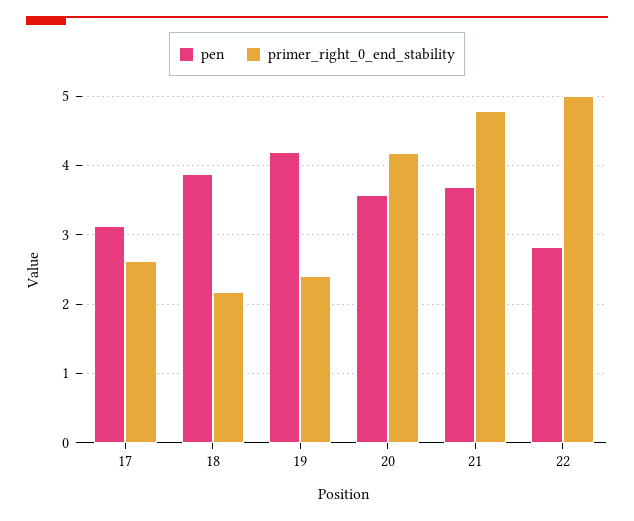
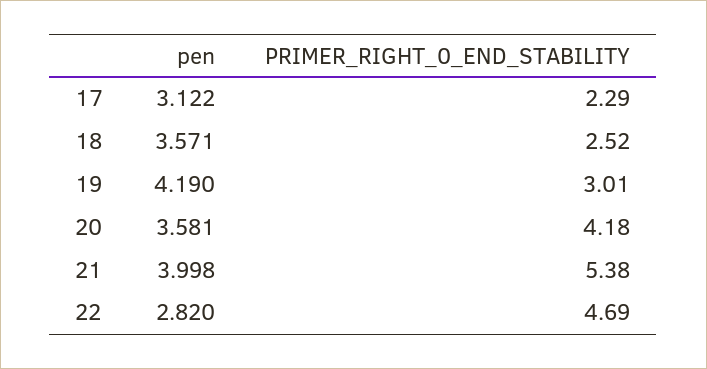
  {
    "pen": {
      "17": 3.122,
-     "18": 3.9,
+     "18": 3.571,
      "19": 4.19,
      "20": 3.581,
-     "21": 3.7,
+     "21": 3.998,
      "22": 2.82
    },
    "primer_right_0_end_stability": {
-     "17": 2.6,
+     "17": 2.29,
-     "18": 2.2,
+     "18": 2.52,
-     "19": 2.4,
+     "19": 3.01,
      "20": 4.18,
-     "21": 4.8,
+     "21": 5.38,
-     "22": 5
+     "22": 4.69
    }
  }

